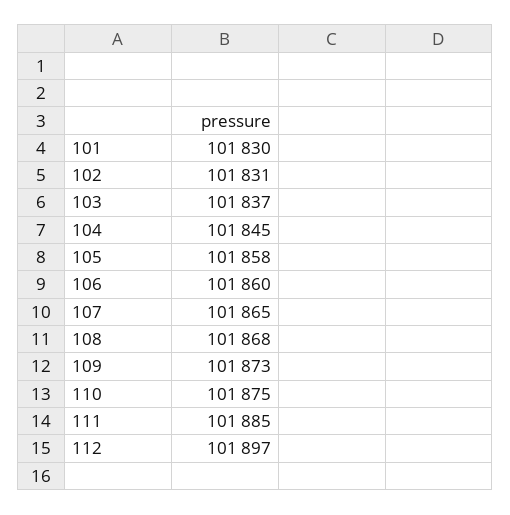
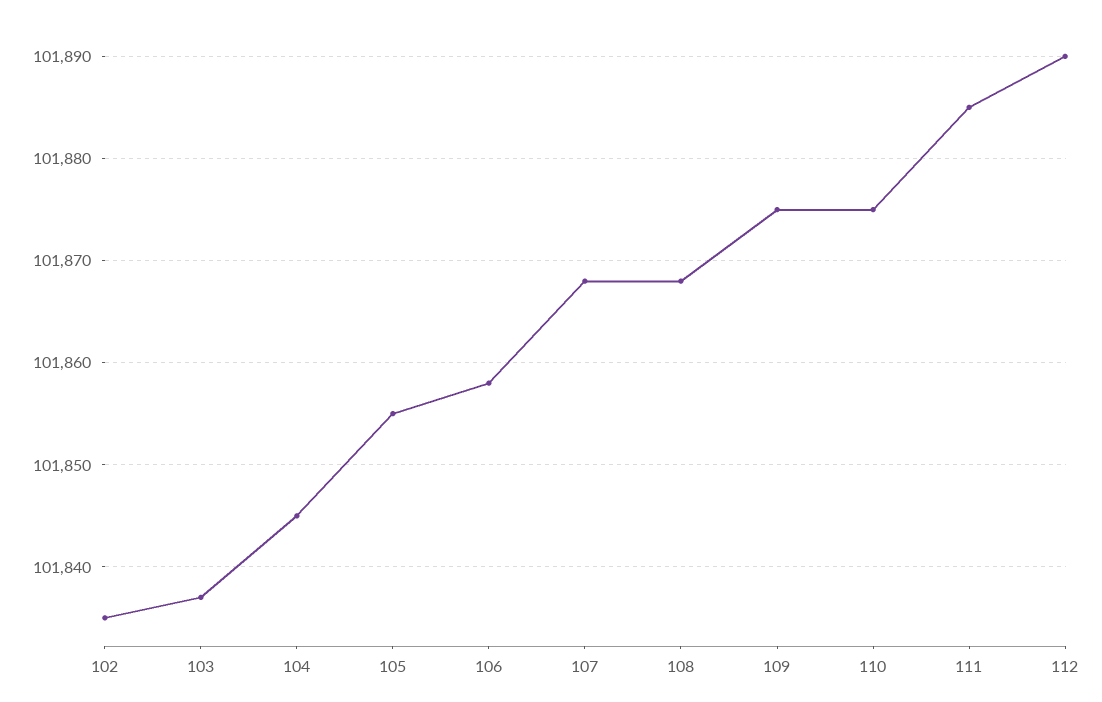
  {
-   "101": 101830,
-   "102": 101831,
+   "102": 101835,
    "103": 101837,
    "104": 101845,
-   "105": 101858,
+   "105": 101855,
-   "106": 101860,
+   "106": 101858,
-   "107": 101865,
+   "107": 101868,
    "108": 101868,
-   "109": 101873,
+   "109": 101875,
    "110": 101875,
    "111": 101885,
-   "112": 101897
+   "112": 101890
  }

